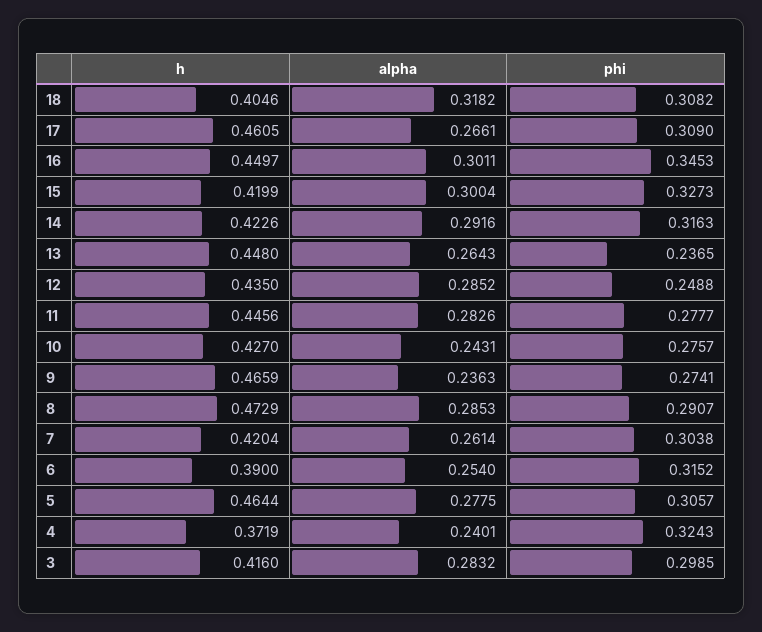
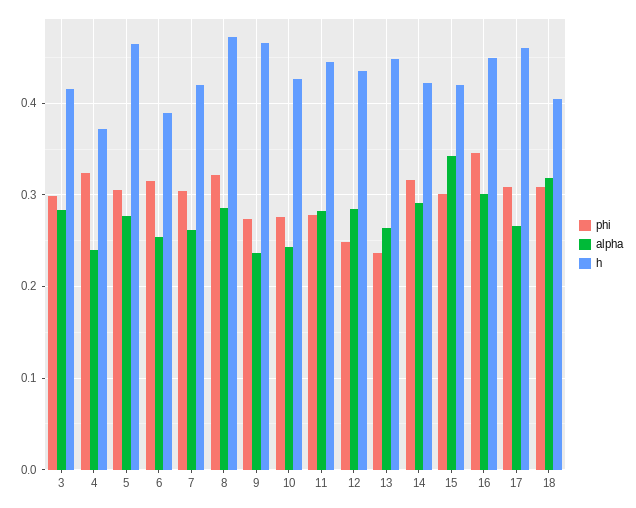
  {
    "h": {
      "18": 0.4046,
      "17": 0.4605,
      "16": 0.4497,
      "15": 0.4199,
      "14": 0.4226,
      "13": 0.448,
      "12": 0.435,
      "11": 0.4456,
      "10": 0.427,
      "9": 0.4659,
      "8": 0.4729,
      "7": 0.4204,
      "6": 0.39,
      "5": 0.4644,
      "4": 0.3719,
      "3": 0.416
    },
    "alpha": {
      "18": 0.3182,
      "17": 0.2661,
      "16": 0.3011,
-     "15": 0.3004,
+     "15": 0.34,
      "14": 0.2916,
      "13": 0.2643,
      "12": 0.2852,
      "11": 0.2826,
      "10": 0.2431,
      "9": 0.2363,
      "8": 0.2853,
      "7": 0.2614,
      "6": 0.254,
      "5": 0.2775,
      "4": 0.2401,
      "3": 0.2832
    },
    "phi": {
      "18": 0.3082,
      "17": 0.309,
      "16": 0.3453,
-     "15": 0.3273,
+     "15": 0.3,
      "14": 0.3163,
      "13": 0.2365,
      "12": 0.2488,
      "11": 0.2777,
      "10": 0.2757,
      "9": 0.2741,
-     "8": 0.2907,
+     "8": 0.32,
      "7": 0.3038,
      "6": 0.3152,
      "5": 0.3057,
      "4": 0.3243,
      "3": 0.2985
    }
  }

